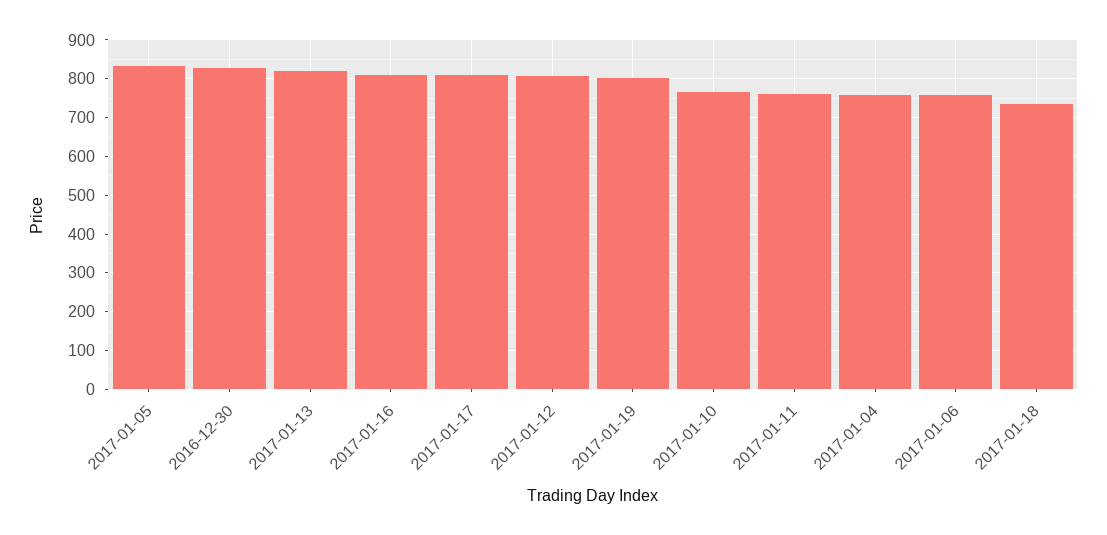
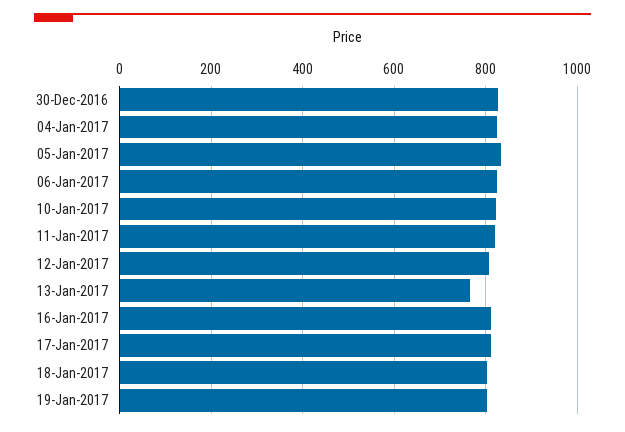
  {
    "2017-01-05": 840,
    "2016-12-30": 820,
-   "2017-01-13": 820,
+   "2017-01-13": 760,
    "2017-01-16": 820,
    "2017-01-17": 820,
    "2017-01-12": 800,
    "2017-01-19": 800,
-   "2017-01-10": 760,
+   "2017-01-10": 820,
-   "2017-01-11": 760,
+   "2017-01-11": 820,
-   "2017-01-04": 760,
+   "2017-01-04": 820,
-   "2017-01-06": 760,
+   "2017-01-06": 820,
-   "2017-01-18": 740
+   "2017-01-18": 800
  }

